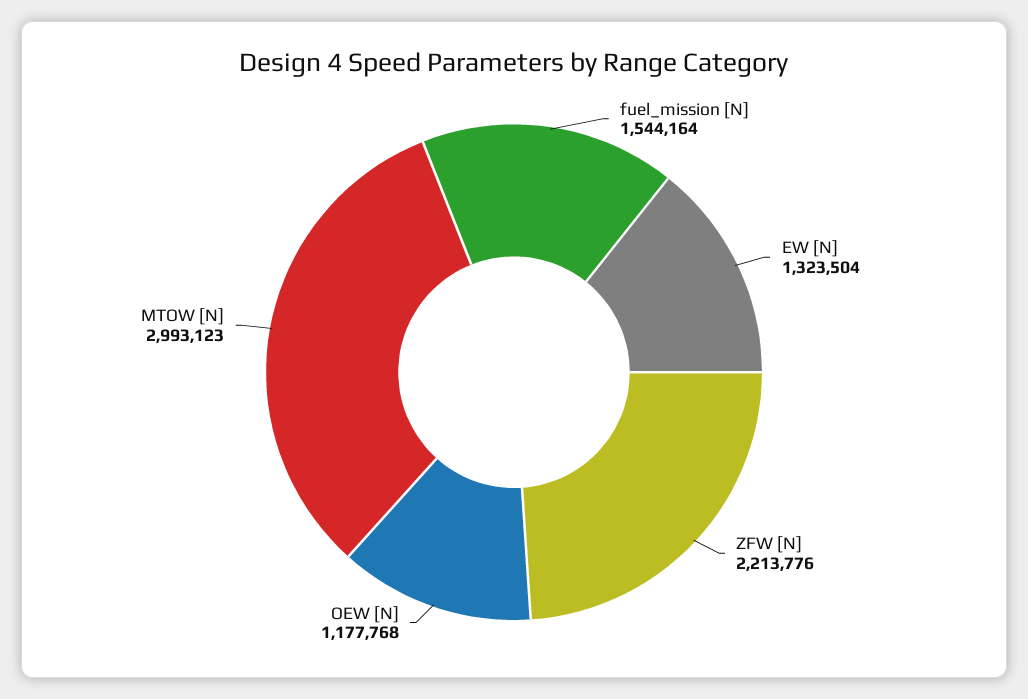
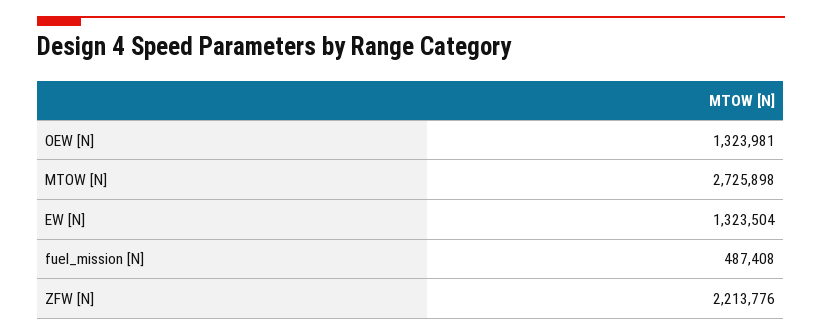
  {
-   "fuel_mission [N]": 1544164,
+   "fuel_mission [N]": 487408,
    "EW [N]": 1323504,
    "ZFW [N]": 2213776,
-   "OEW [N]": 1177768,
+   "OEW [N]": 1323981,
-   "MTOW [N]": 2993123
+   "MTOW [N]": 2725898
  }

